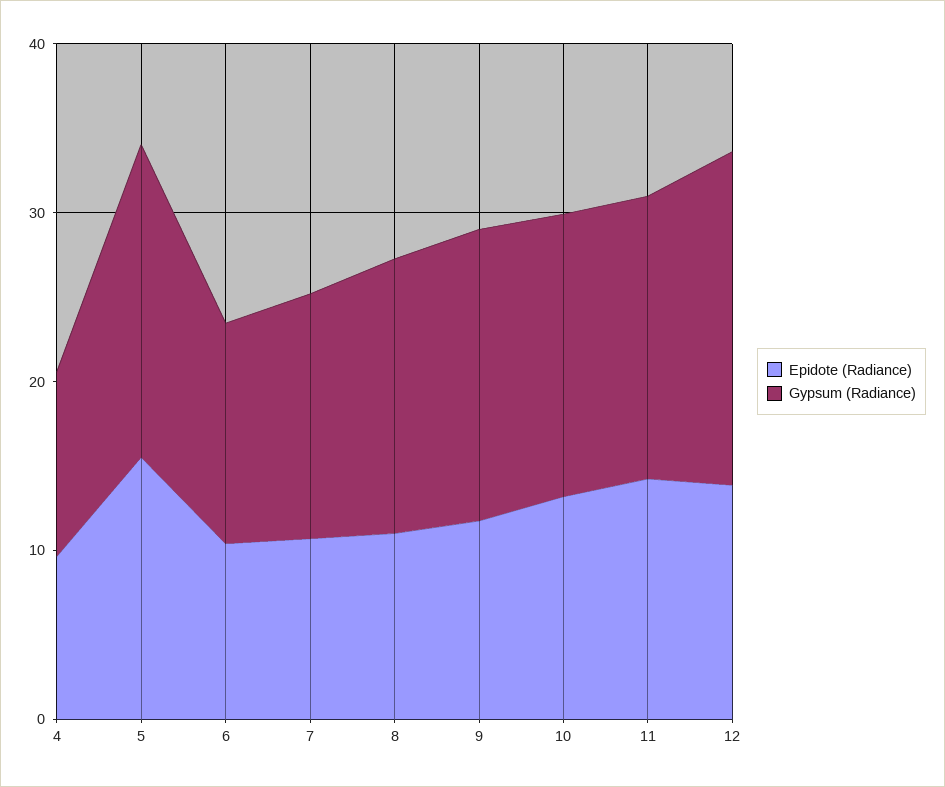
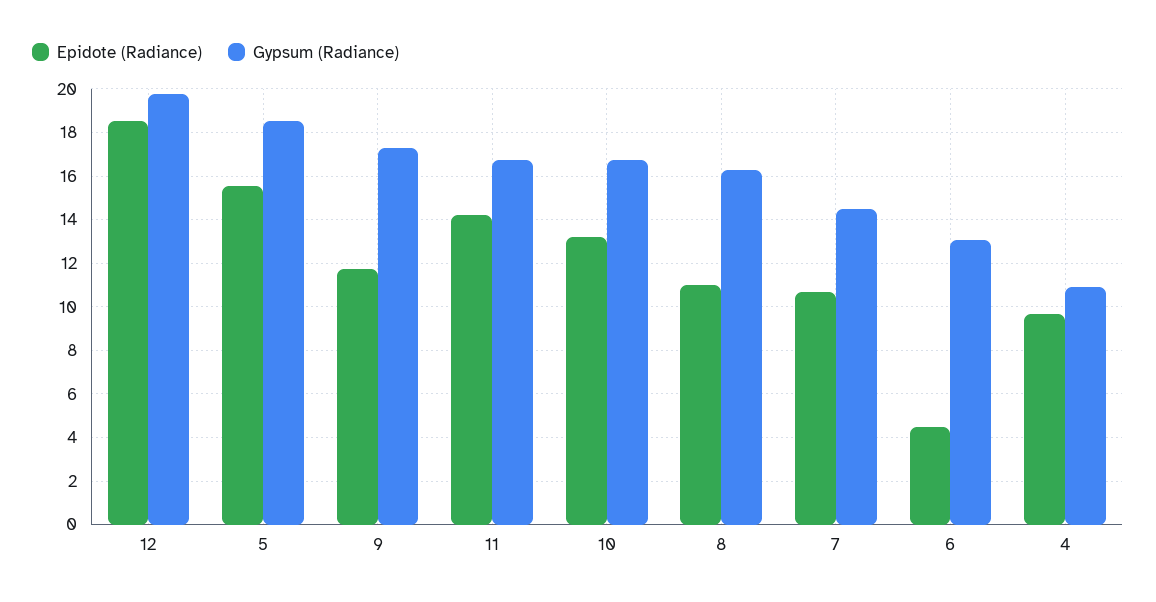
  {
    "Epidote (Radiance)": {
      "4": 9.5,
      "5": 15.5,
-     "6": 10,
+     "6": 4.5,
      "7": 10.5,
      "8": 11,
      "9": 12,
      "10": 13,
      "11": 14,
-     "12": 14
+     "12": 18.5
    },
    "Gypsum (Radiance)": {
      "4": 11,
      "5": 18.5,
      "6": 13,
      "7": 14.5,
      "8": 16.5,
      "9": 17.5,
      "10": 16.5,
      "11": 17,
      "12": 20
    }
  }

